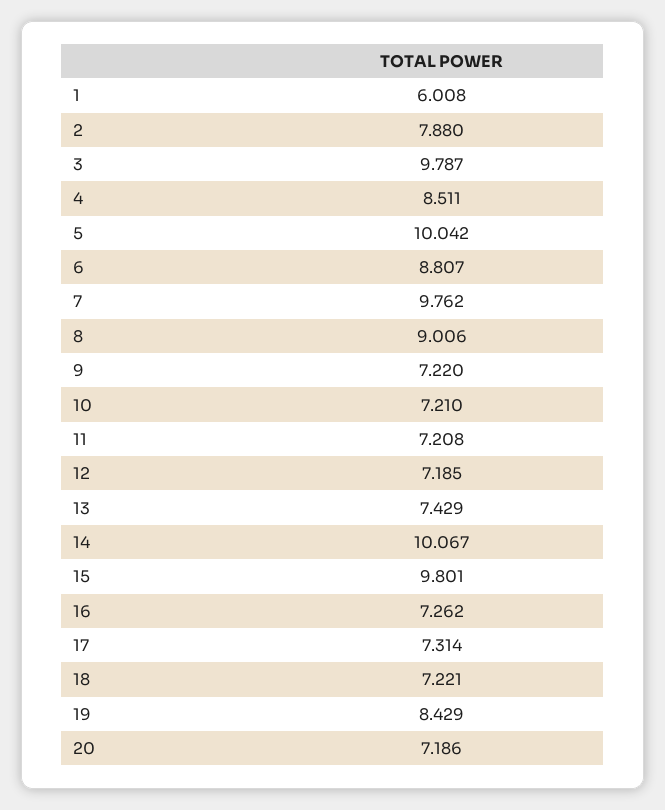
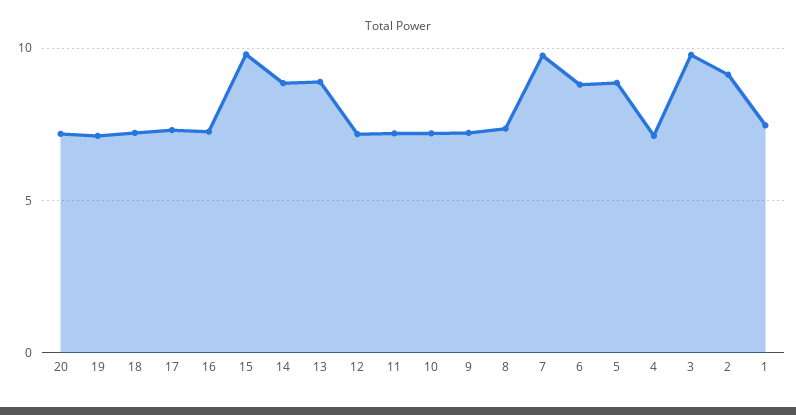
  {
-   "1": 6.008,
+   "1": 7.5,
-   "2": 7.88,
+   "2": 9,
    "3": 9.787,
-   "4": 8.511,
+   "4": 7,
-   "5": 10.042,
+   "5": 9,
    "6": 8.807,
    "7": 9.762,
-   "8": 9.006,
+   "8": 7.5,
    "9": 7.22,
    "10": 7.21,
    "11": 7.208,
    "12": 7.185,
-   "13": 7.429,
+   "13": 9,
-   "14": 10.067,
+   "14": 9,
    "15": 9.801,
    "16": 7.262,
    "17": 7.314,
    "18": 7.221,
-   "19": 8.429,
+   "19": 7,
    "20": 7.186
  }

